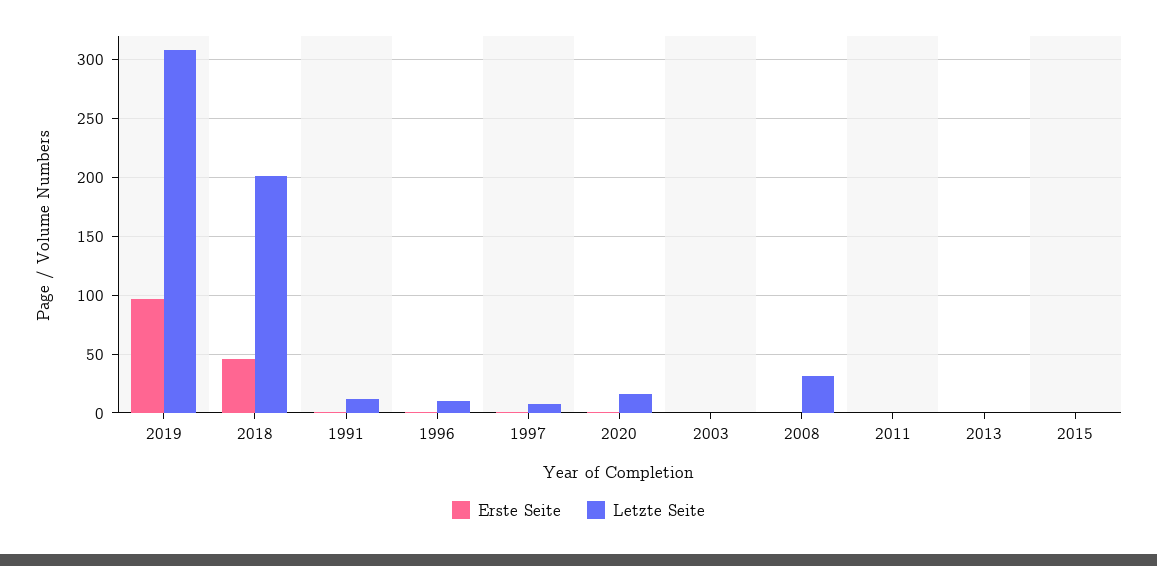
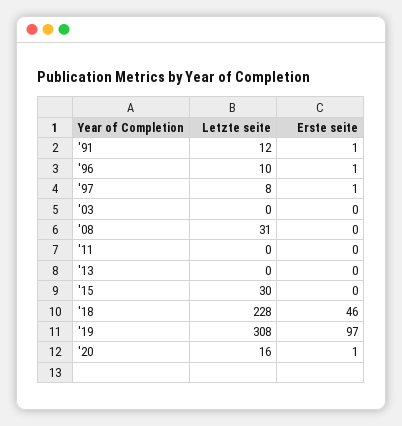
  {
    "Erste Seite": {
      "2019": 97,
      "2018": 46,
      "1991": 1,
      "1996": 1,
      "1997": 1,
      "2020": 1,
      "2003": 0,
      "2008": 0,
      "2011": 0,
      "2013": 0,
      "2015": 0
    },
    "Letzte Seite": {
      "2019": 308,
-     "2018": 200,
+     "2018": 228,
      "1991": 12,
      "1996": 10,
      "1997": 8,
      "2020": 16,
      "2003": 0,
      "2008": 31,
      "2011": 0,
      "2013": 0,
-     "2015": 0
+     "2015": 30
    }
  }

